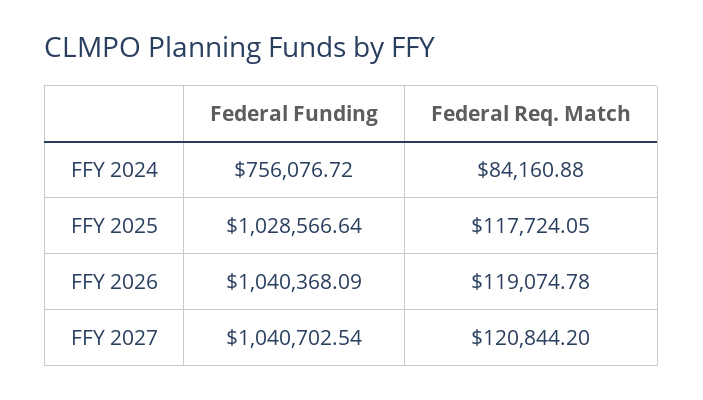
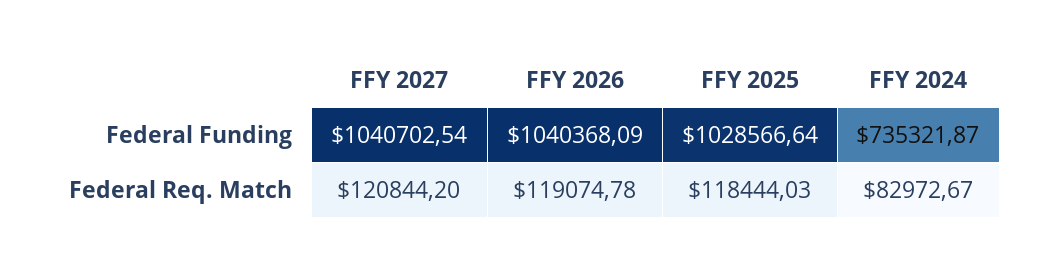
  {
    "Federal Funding": {
-     "FFY 2024": 756076.72,
+     "FFY 2024": 735321.87,
      "FFY 2025": 1028566.64,
      "FFY 2026": 1040368.09,
      "FFY 2027": 1040702.54
    },
    "Federal Req. Match": {
-     "FFY 2024": 84160.88,
+     "FFY 2024": 82972.67,
-     "FFY 2025": 117724.05,
+     "FFY 2025": 118444.03,
      "FFY 2026": 119074.78,
      "FFY 2027": 120844.2
    }
  }

